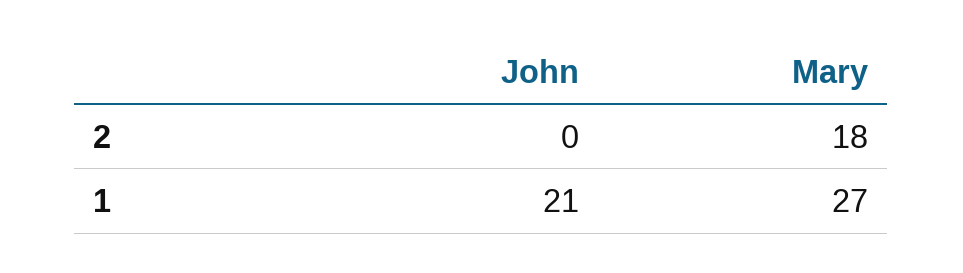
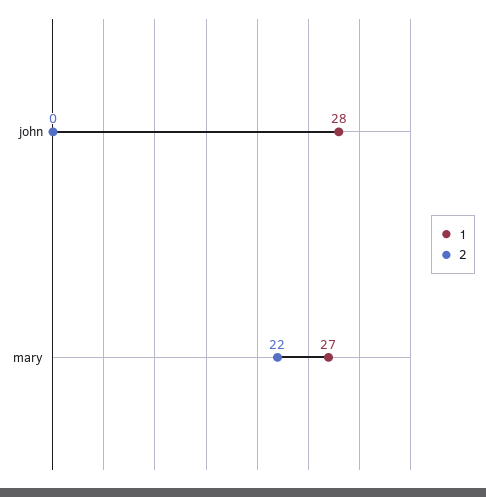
  {
    "2": {
      "John": 0,
-     "Mary": 18
+     "Mary": 22
    },
    "1": {
-     "John": 21,
+     "John": 28,
      "Mary": 27
    }
  }

